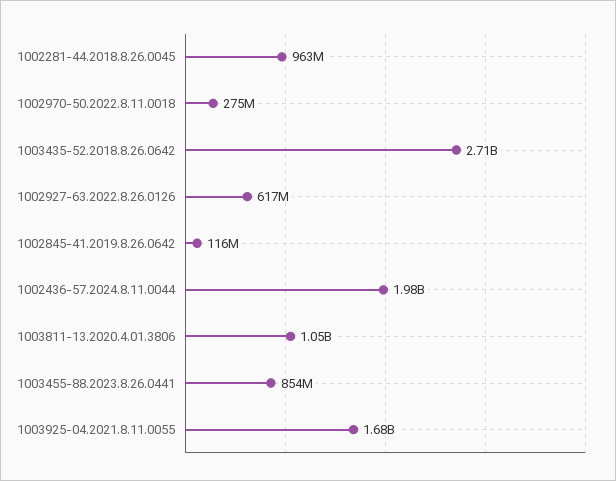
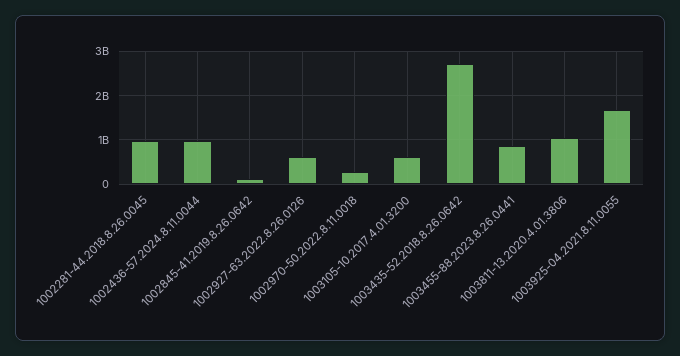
  {
    "1002281-44.2018.8.26.0045": 963000000,
    "1002970-50.2022.8.11.0018": 275000000,
    "1003435-52.2018.8.26.0642": 2710000000,
    "1002927-63.2022.8.26.0126": 617000000,
    "1002845-41.2019.8.26.0642": 116000000,
-   "1002436-57.2024.8.11.0044": 1980000000,
+   "1002436-57.2024.8.11.0044": 1000000000,
    "1003811-13.2020.4.01.3806": 1050000000,
    "1003455-88.2023.8.26.0441": 854000000,
-   "1003925-04.2021.8.11.0055": 1680000000
+   "1003925-04.2021.8.11.0055": 1680000000,
+   "1003105-10.2017.4.01.3200": 600000000
  }

